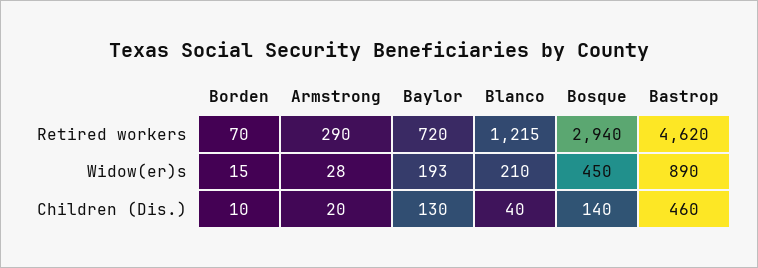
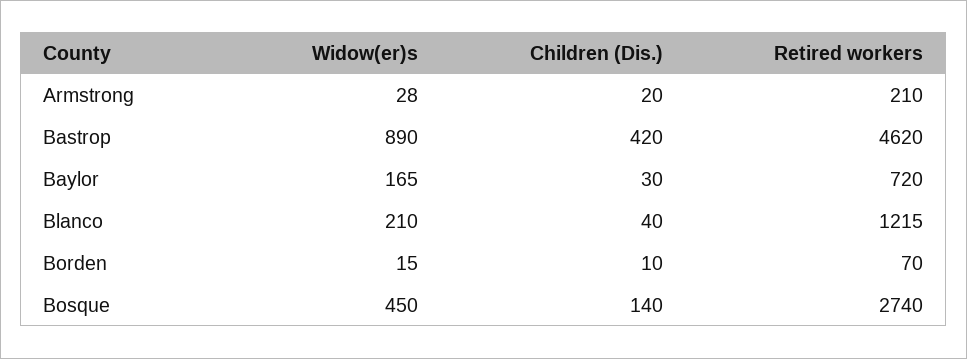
  {
    "Borden": {
      "Retired workers": 70,
      "Widow(er)s": 15,
      "Children (Dis.)": 10
    },
    "Armstrong": {
-     "Retired workers": 290,
+     "Retired workers": 210,
      "Widow(er)s": 28,
      "Children (Dis.)": 20
    },
    "Baylor": {
      "Retired workers": 720,
-     "Widow(er)s": 193,
+     "Widow(er)s": 165,
-     "Children (Dis.)": 130
+     "Children (Dis.)": 30
    },
    "Blanco": {
      "Retired workers": 1215,
      "Widow(er)s": 210,
      "Children (Dis.)": 40
    },
    "Bosque": {
-     "Retired workers": 2940,
+     "Retired workers": 2740,
      "Widow(er)s": 450,
      "Children (Dis.)": 140
    },
    "Bastrop": {
      "Retired workers": 4620,
      "Widow(er)s": 890,
-     "Children (Dis.)": 460
+     "Children (Dis.)": 420
    }
  }

